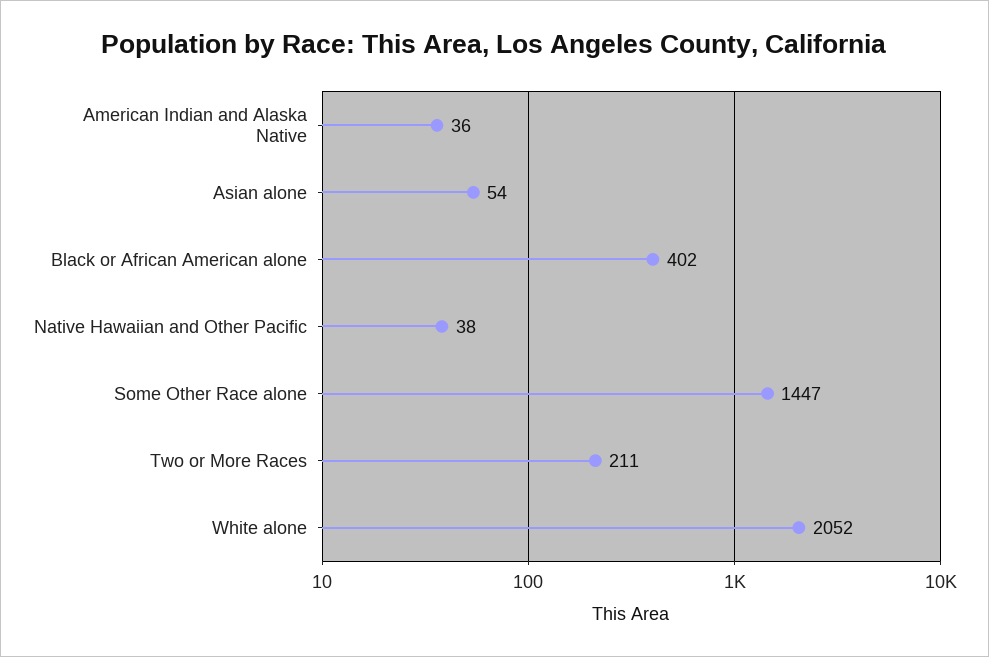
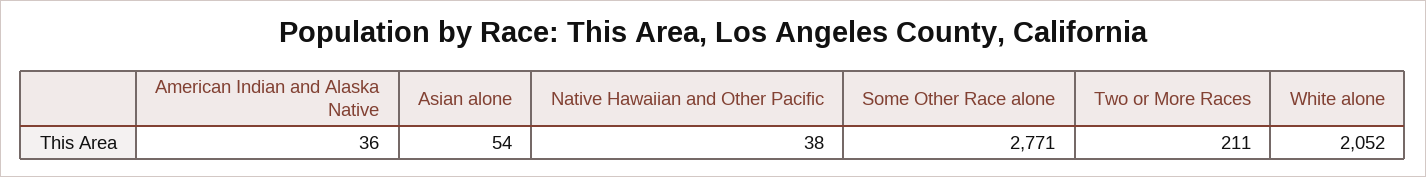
  {
    "American Indian and Alaska Native": 36,
    "Asian alone": 54,
-   "Black or African American alone": 402,
    "Native Hawaiian and Other Pacific": 38,
-   "Some Other Race alone": 1447,
+   "Some Other Race alone": 2771,
    "Two or More Races": 211,
    "White alone": 2052
  }

